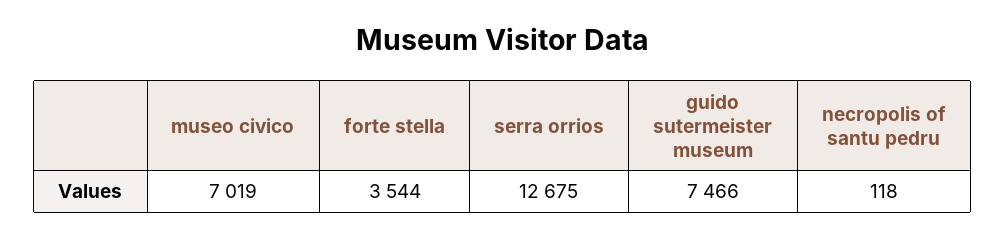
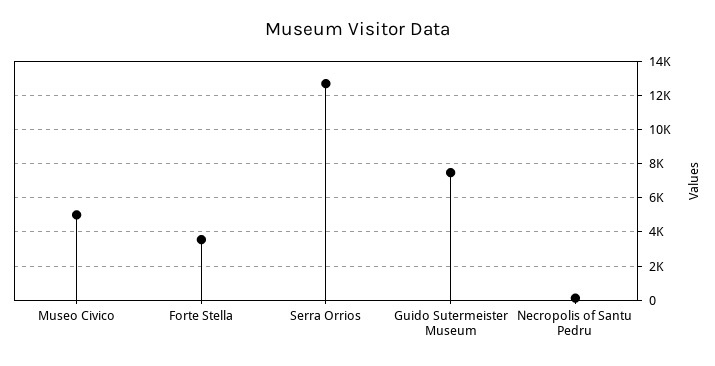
  {
-   "museo civico": 7019,
+   "museo civico": 5000,
    "forte stella": 3544,
    "serra orrios": 12675,
    "guido sutermeister museum": 7466,
    "necropolis of santu pedru": 118
  }

